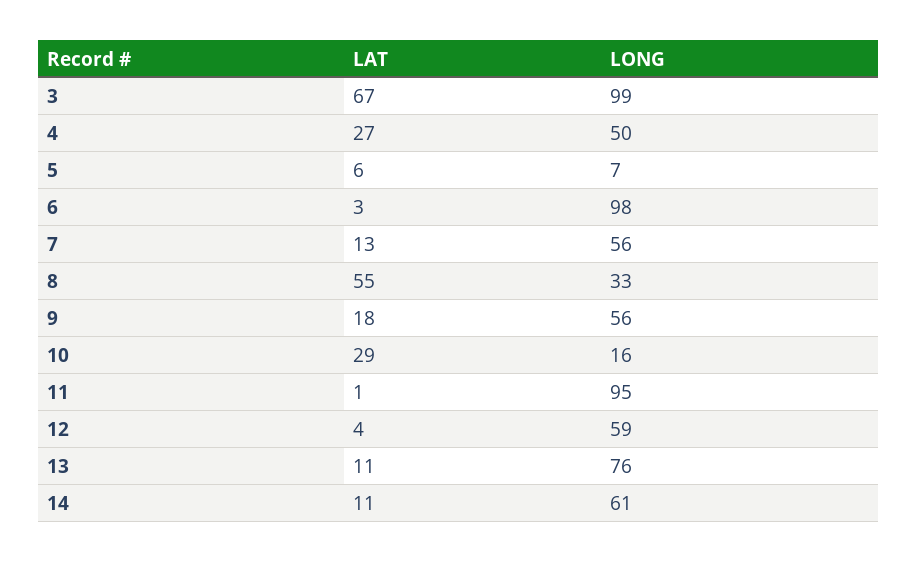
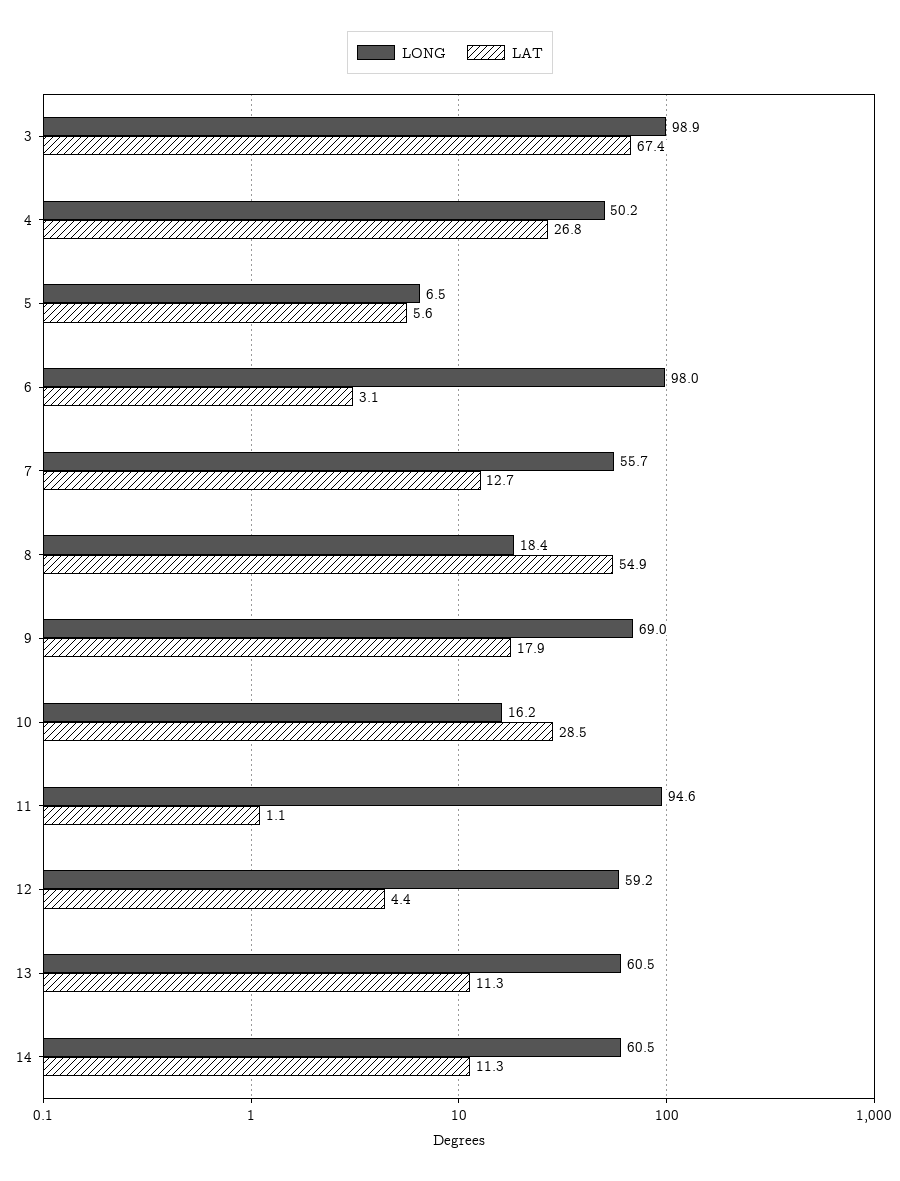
  {
    "LAT": {
      "3": 67.4,
      "4": 26.8,
      "5": 5.6,
      "6": 3.1,
      "7": 12.7,
      "8": 54.9,
      "9": 17.9,
      "10": 28.5,
      "11": 1.1,
      "12": 4.4,
      "13": 11.3,
      "14": 11.3
    },
    "LONG": {
      "3": 98.9,
      "4": 50.2,
      "5": 6.5,
      "6": 98,
      "7": 55.7,
-     "8": 33,
+     "8": 18.4,
-     "9": 56,
+     "9": 69,
      "10": 16.2,
      "11": 94.6,
      "12": 59.2,
-     "13": 76,
+     "13": 60.5,
      "14": 60.5
    }
  }

